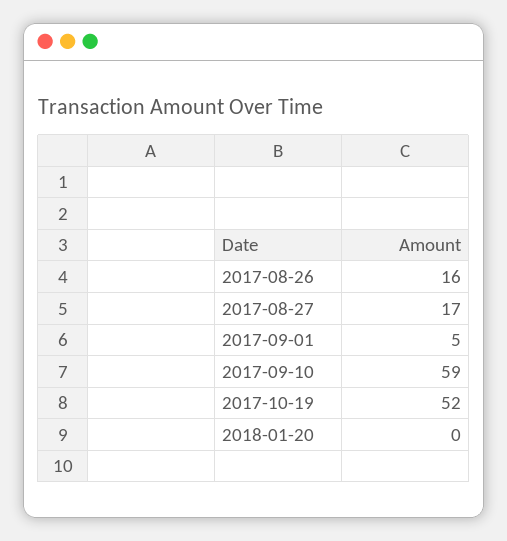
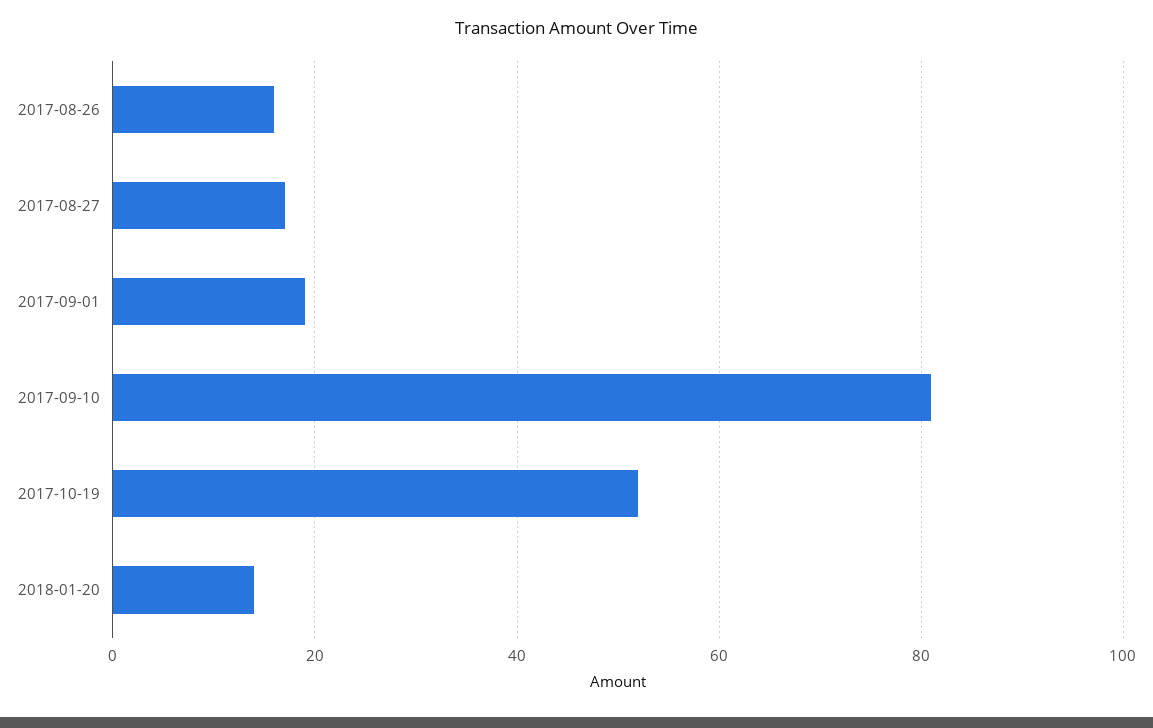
  {
    "2017-08-26": 16,
    "2017-08-27": 17,
-   "2017-09-01": 5,
+   "2017-09-01": 20,
-   "2017-09-10": 59,
+   "2017-09-10": 80,
    "2017-10-19": 52,
-   "2018-01-20": 0
+   "2018-01-20": 15
  }

